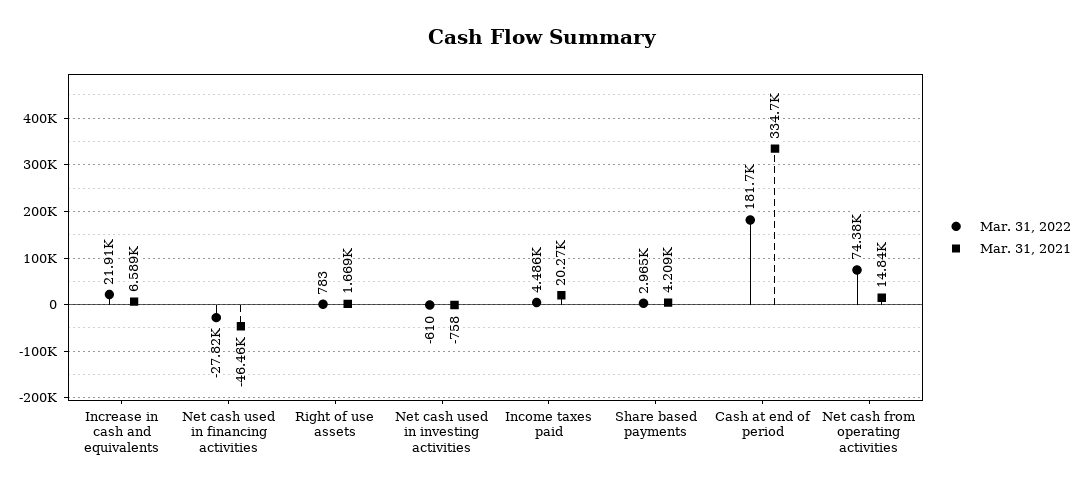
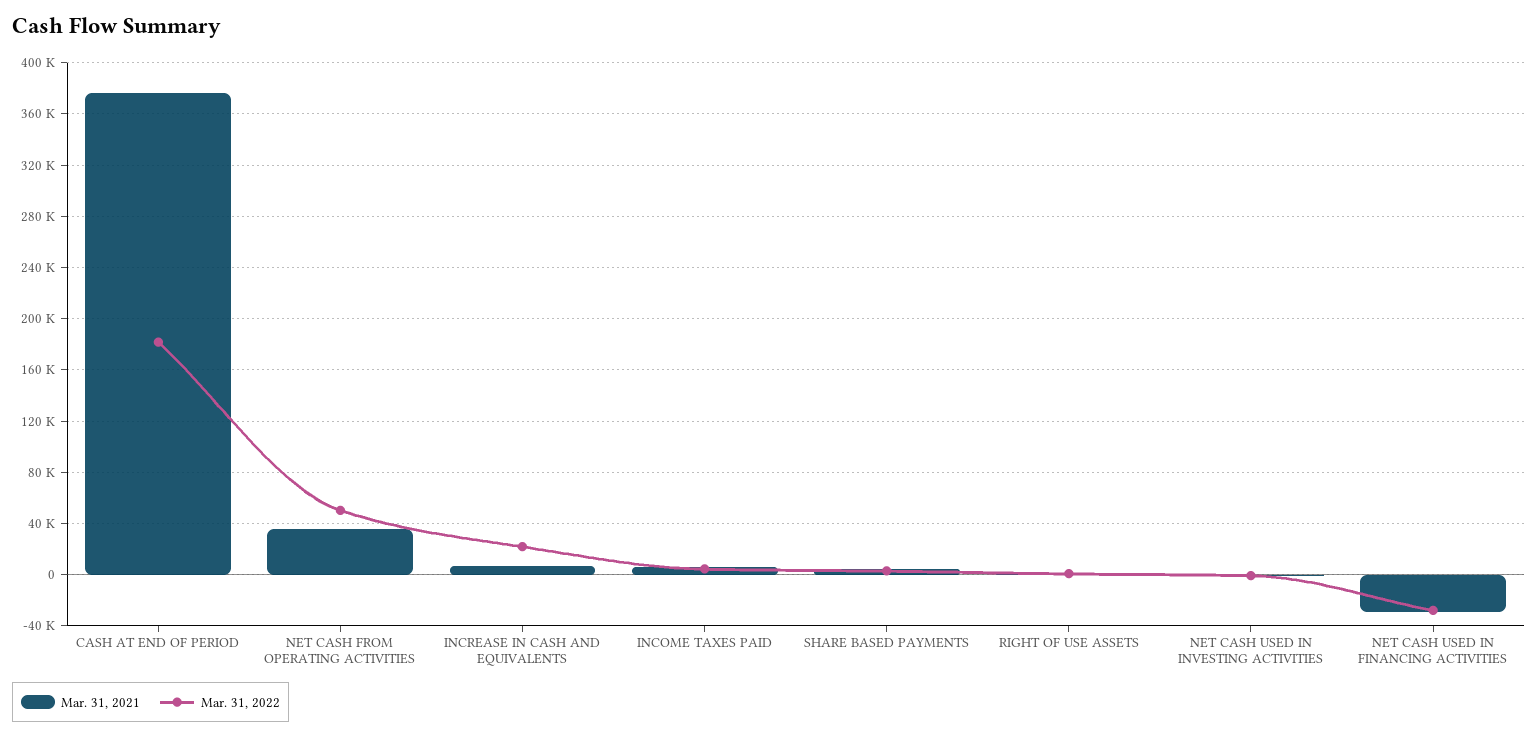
  {
    "Mar. 31, 2022": {
      "Increase in cash and equivalents": 21910,
      "Net cash used in financing activities": -27820,
      "Right of use assets": 783,
      "Net cash used in investing activities": -610,
      "Income taxes paid": 4486,
      "Share based payments": 2965,
      "Cash at end of period": 181700,
-     "Net cash from operating activities": 74380
+     "Net cash from operating activities": 50000
    },
    "Mar. 31, 2021": {
      "Increase in cash and equivalents": 6589,
-     "Net cash used in financing activities": -46460,
+     "Net cash used in financing activities": -30000,
      "Right of use assets": 1669,
      "Net cash used in investing activities": -758,
-     "Income taxes paid": 20270,
+     "Income taxes paid": 5000,
      "Share based payments": 4209,
-     "Cash at end of period": 334700,
+     "Cash at end of period": 375000,
-     "Net cash from operating activities": 14840
+     "Net cash from operating activities": 35000
    }
  }

